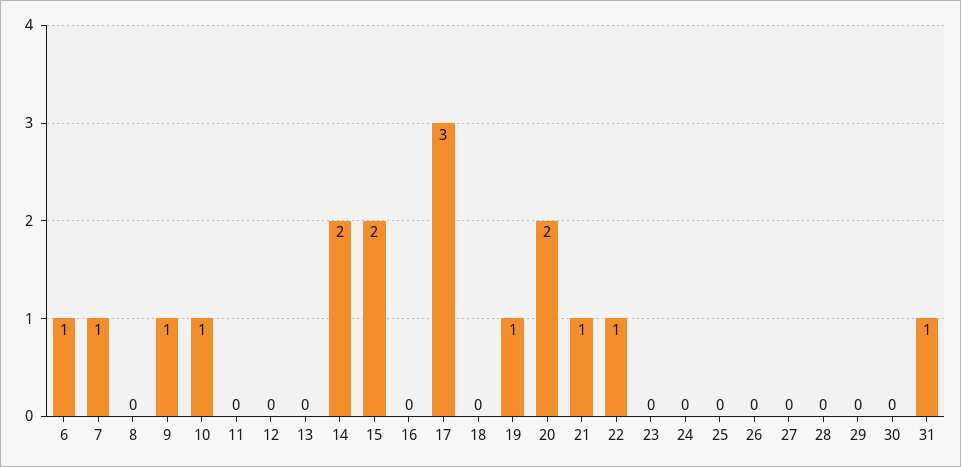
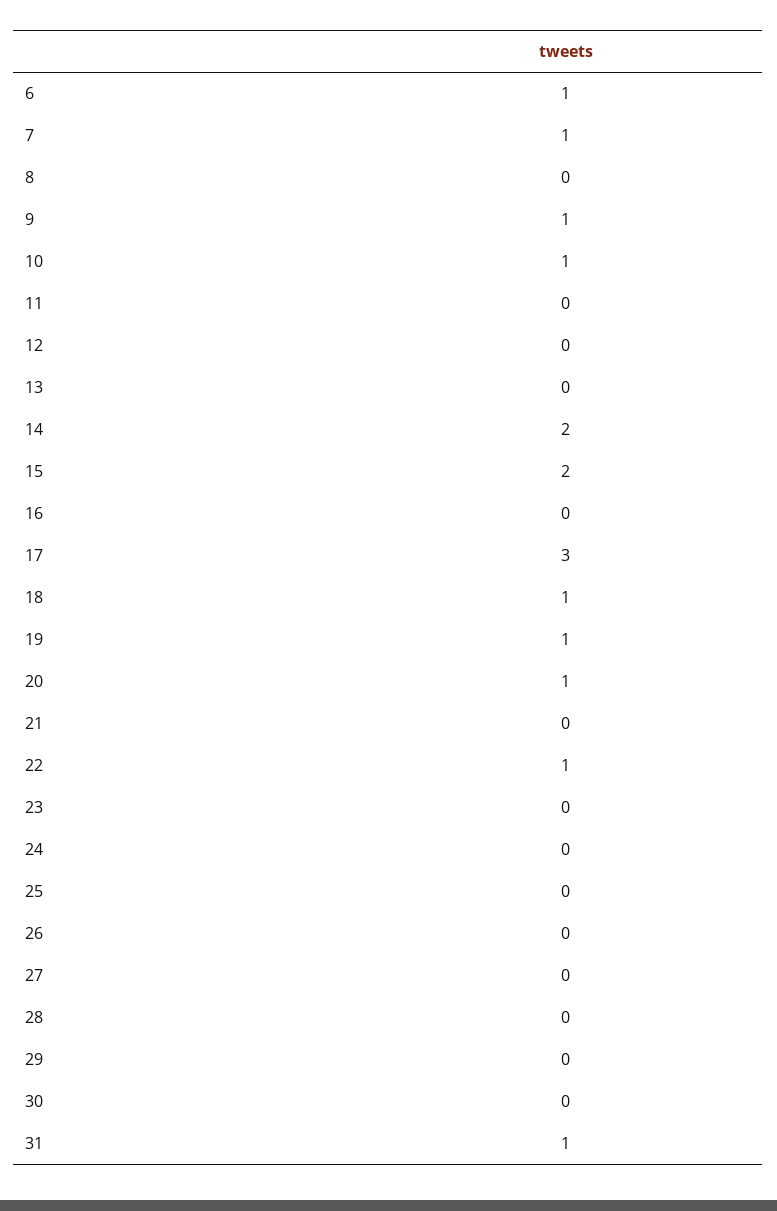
  {
    "6": 1,
    "7": 1,
    "8": 0,
    "9": 1,
    "10": 1,
    "11": 0,
    "12": 0,
    "13": 0,
    "14": 2,
    "15": 2,
    "16": 0,
    "17": 3,
-   "18": 0,
+   "18": 1,
    "19": 1,
-   "20": 2,
+   "20": 1,
-   "21": 1,
+   "21": 0,
    "22": 1,
    "23": 0,
    "24": 0,
    "25": 0,
    "26": 0,
    "27": 0,
    "28": 0,
    "29": 0,
    "30": 0,
    "31": 1
  }

